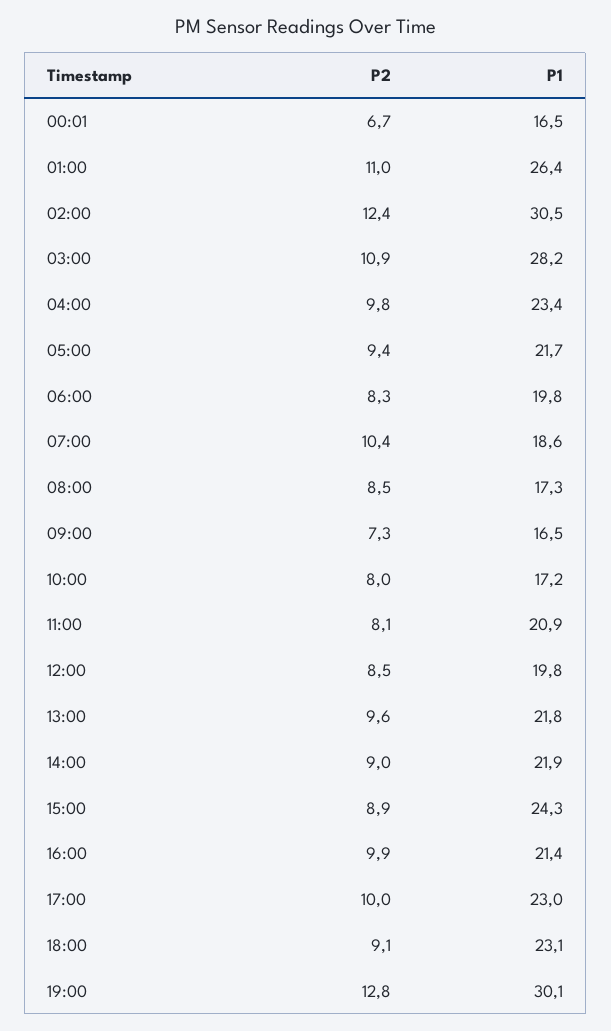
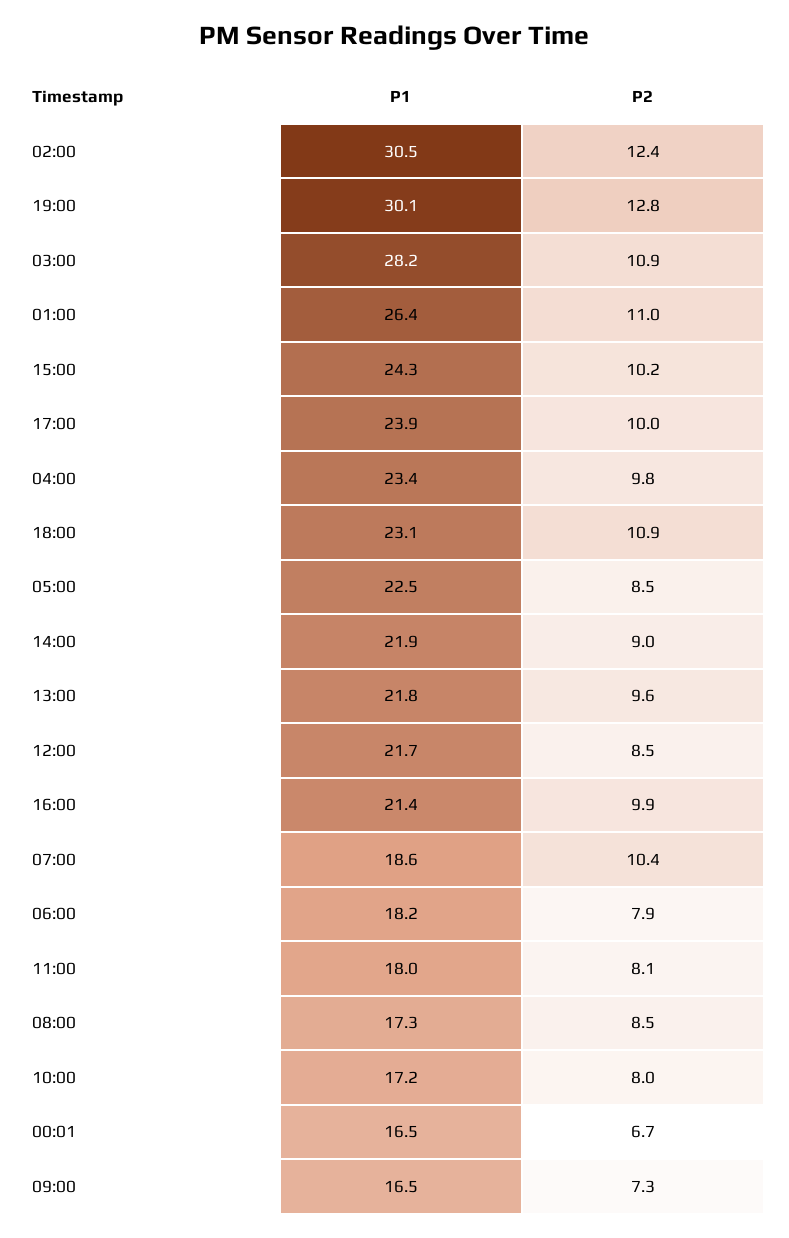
  {
    "P2": {
      "00:01": 6.7,
      "01:00": 11,
      "02:00": 12.4,
      "03:00": 10.9,
      "04:00": 9.8,
-     "05:00": 9.4,
+     "05:00": 8.5,
-     "06:00": 8.3,
+     "06:00": 7.9,
      "07:00": 10.4,
      "08:00": 8.5,
      "09:00": 7.3,
      "10:00": 8,
      "11:00": 8.1,
      "12:00": 8.5,
      "13:00": 9.6,
      "14:00": 9,
-     "15:00": 8.9,
+     "15:00": 10.2,
      "16:00": 9.9,
      "17:00": 10,
-     "18:00": 9.1,
+     "18:00": 10.9,
      "19:00": 12.8
    },
    "P1": {
      "00:01": 16.5,
      "01:00": 26.4,
      "02:00": 30.5,
      "03:00": 28.2,
      "04:00": 23.4,
-     "05:00": 21.7,
+     "05:00": 22.5,
-     "06:00": 19.8,
+     "06:00": 18.2,
      "07:00": 18.6,
      "08:00": 17.3,
      "09:00": 16.5,
      "10:00": 17.2,
-     "11:00": 20.9,
+     "11:00": 18,
-     "12:00": 19.8,
+     "12:00": 21.7,
      "13:00": 21.8,
      "14:00": 21.9,
      "15:00": 24.3,
      "16:00": 21.4,
-     "17:00": 23,
+     "17:00": 23.9,
      "18:00": 23.1,
      "19:00": 30.1
    }
  }

